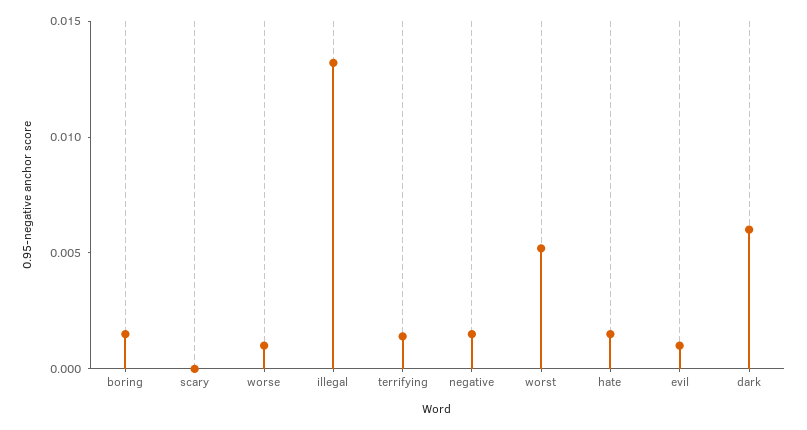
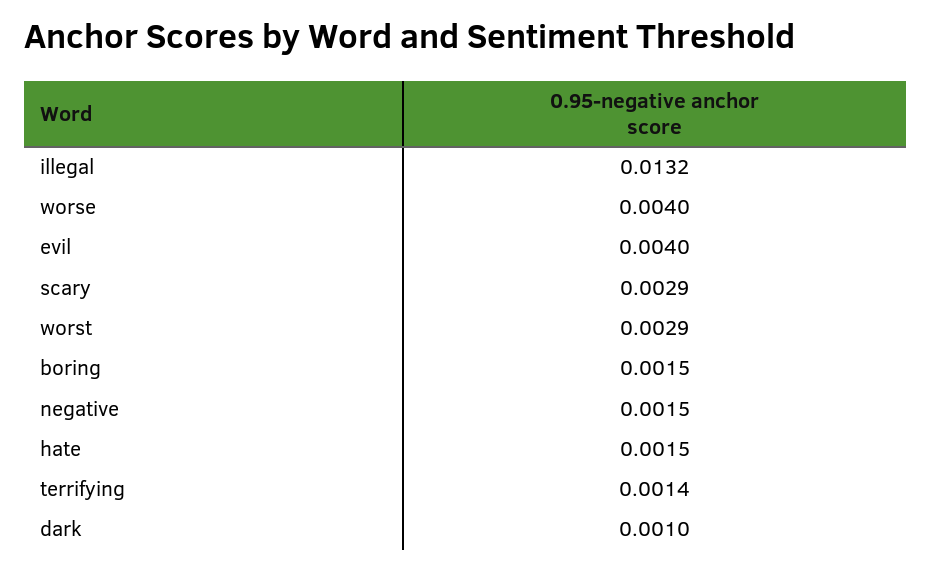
  {
    "boring": 0.0015,
-   "scary": 0,
+   "scary": 0.0029,
-   "worse": 0.001,
+   "worse": 0.004,
    "illegal": 0.0132,
    "terrifying": 0.0014,
    "negative": 0.0015,
-   "worst": 0.005,
+   "worst": 0.0029,
    "hate": 0.0015,
-   "evil": 0.001,
+   "evil": 0.004,
-   "dark": 0.006
+   "dark": 0.001
  }

